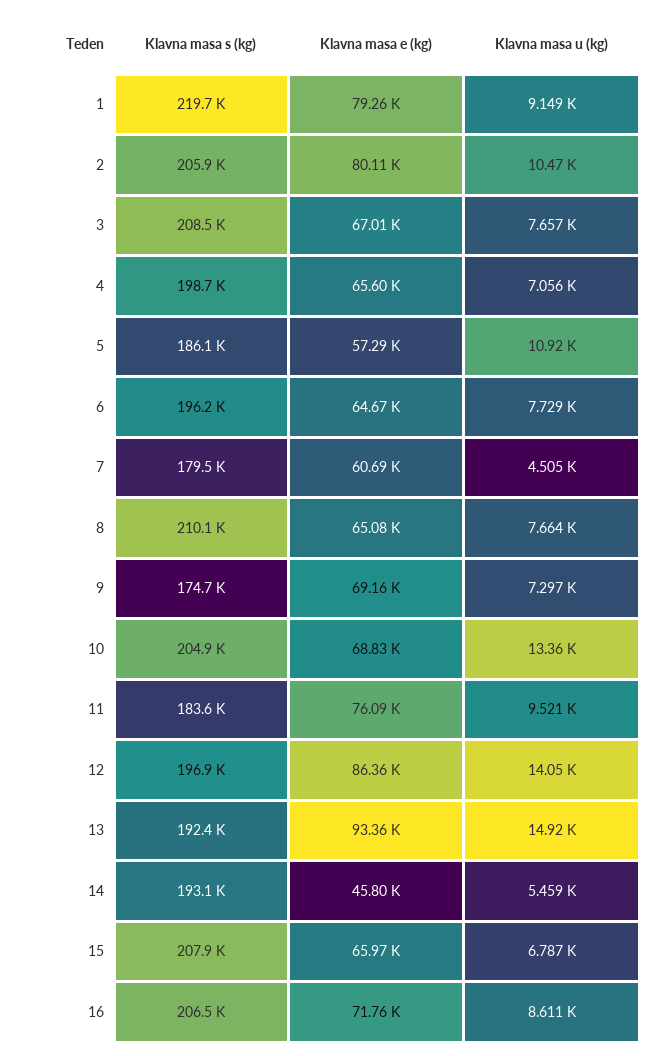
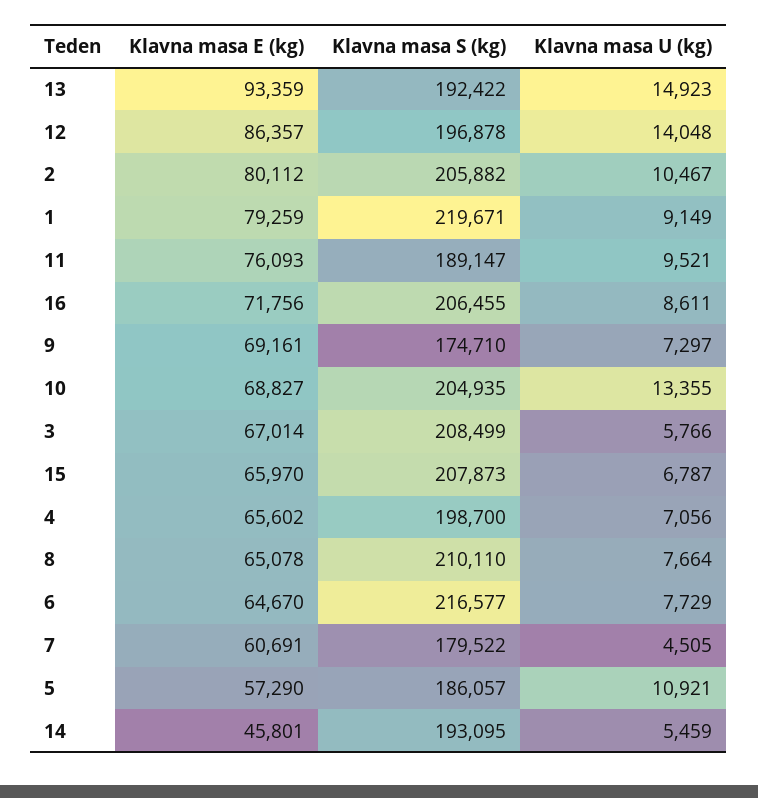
  {
    "Klavna masa s (kg)": {
      "1": 219671,
      "2": 205882,
      "3": 208499,
      "4": 198700,
      "5": 186057,
-     "6": 196200,
+     "6": 216577,
      "7": 179522,
      "8": 210110,
      "9": 174710,
      "10": 204935,
-     "11": 183600,
+     "11": 189147,
      "12": 196878,
      "13": 192422,
      "14": 193095,
      "15": 207873,
      "16": 206455
    },
    "Klavna masa e (kg)": {
      "1": 79259,
      "2": 80112,
      "3": 67014,
      "4": 65602,
      "5": 57290,
      "6": 64670,
      "7": 60691,
      "8": 65078,
      "9": 69161,
      "10": 68827,
      "11": 76093,
      "12": 86357,
      "13": 93359,
      "14": 45801,
      "15": 65970,
      "16": 71756
    },
    "Klavna masa u (kg)": {
      "1": 9149,
      "2": 10467,
-     "3": 7657,
+     "3": 5766,
      "4": 7056,
      "5": 10921,
      "6": 7729,
      "7": 4505,
      "8": 7664,
      "9": 7297,
      "10": 13355,
      "11": 9521,
      "12": 14048,
      "13": 14923,
      "14": 5459,
      "15": 6787,
      "16": 8611
    }
  }

